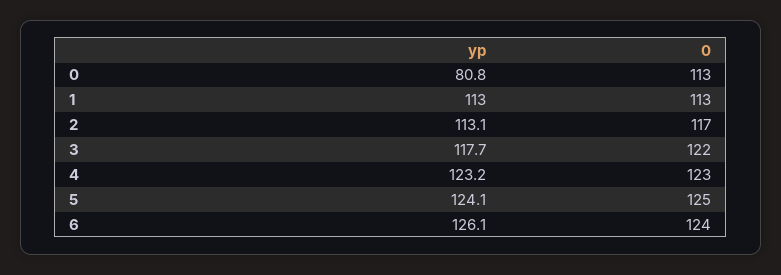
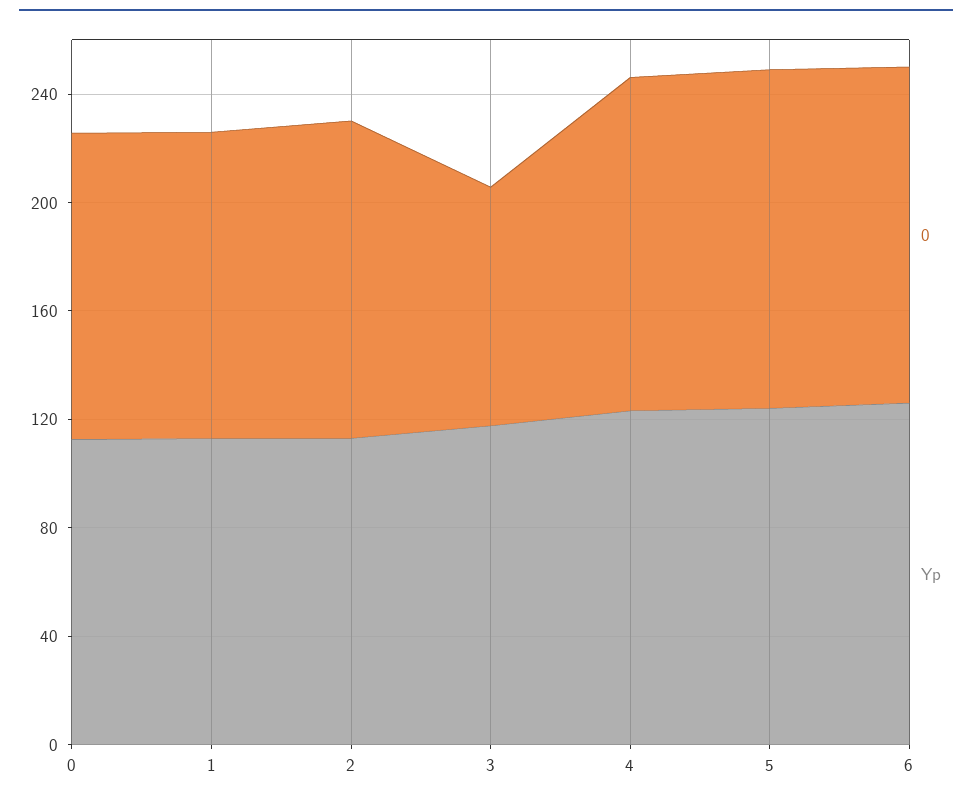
  {
    "yp": {
-     "0": 80.8,
+     "0": 110,
      "1": 113,
      "2": 113.1,
      "3": 117.7,
      "4": 123.2,
      "5": 124.1,
      "6": 126.1
    },
    "0": {
      "0": 113,
      "1": 113,
      "2": 117,
-     "3": 122,
+     "3": 90,
      "4": 123,
      "5": 125,
      "6": 124
    }
  }

